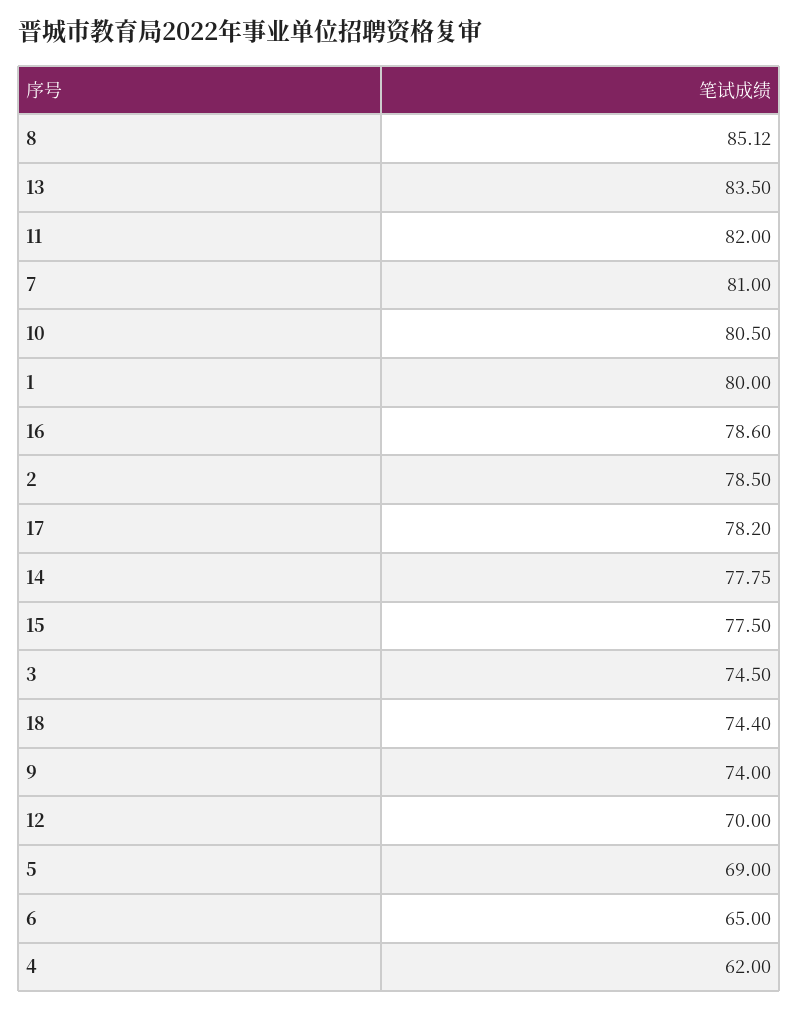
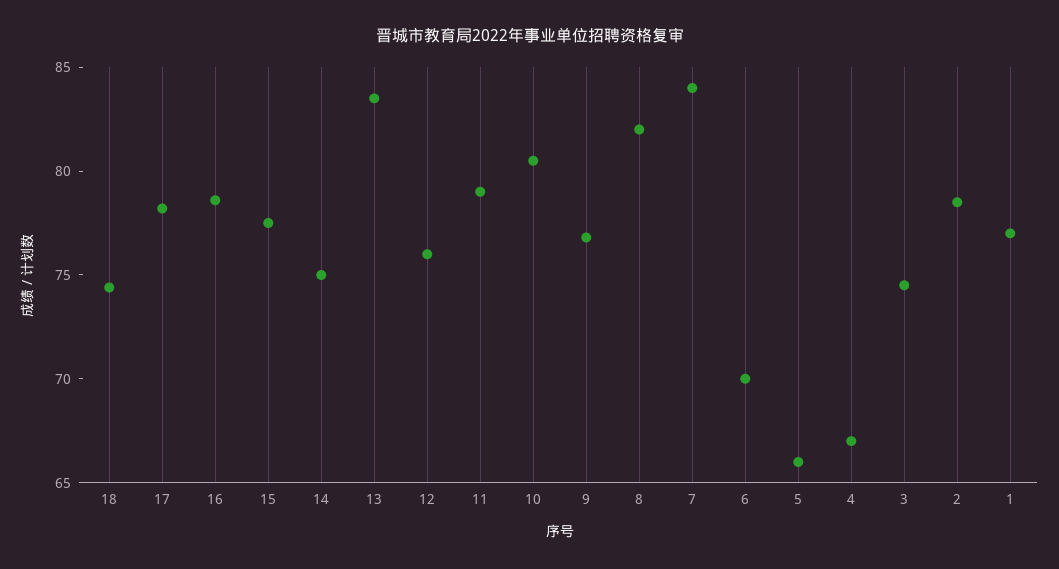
  {
-   "8": 85.12,
+   "8": 82,
    "13": 83.5,
-   "11": 82,
+   "11": 79,
-   "7": 81,
+   "7": 84,
    "10": 80.5,
-   "1": 80,
+   "1": 77,
    "16": 78.6,
    "2": 78.5,
    "17": 78.2,
-   "14": 77.75,
+   "14": 75,
    "15": 77.5,
    "3": 74.5,
    "18": 74.4,
-   "9": 74,
+   "9": 77,
-   "12": 70,
+   "12": 76,
-   "5": 69,
+   "5": 66,
-   "6": 65,
+   "6": 70,
-   "4": 62
+   "4": 67
  }

